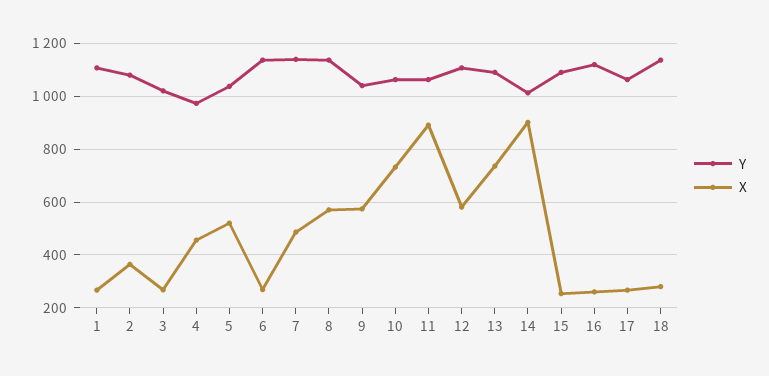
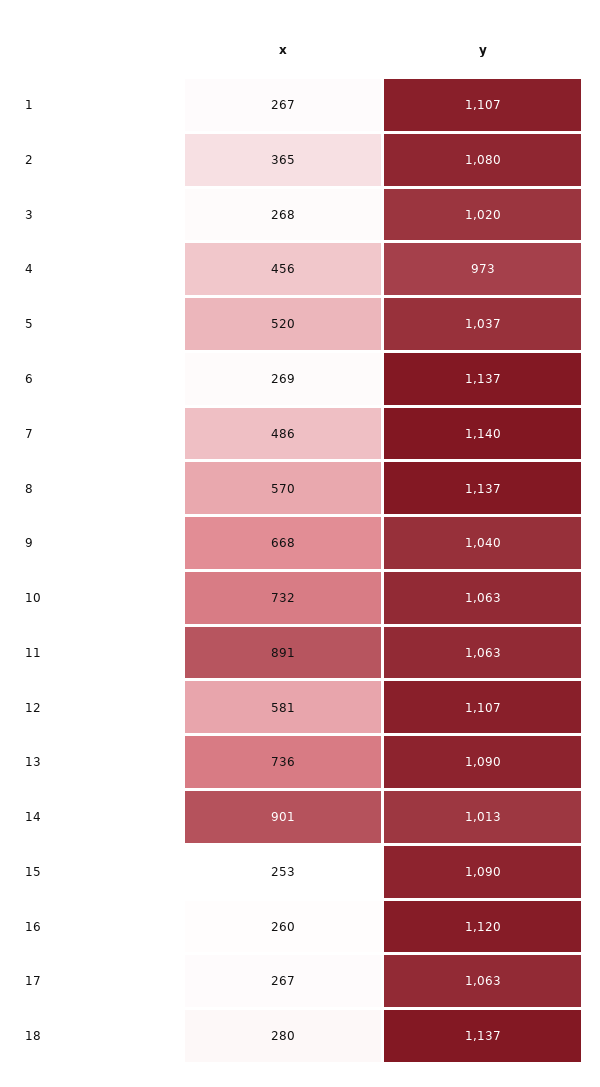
  {
    "Y": {
      "1": 1107,
      "2": 1080,
      "3": 1020,
      "4": 973,
      "5": 1037,
      "6": 1137,
      "7": 1140,
      "8": 1137,
      "9": 1040,
      "10": 1063,
      "11": 1063,
      "12": 1107,
      "13": 1090,
      "14": 1013,
      "15": 1090,
      "16": 1120,
      "17": 1063,
      "18": 1137
    },
    "X": {
      "1": 267,
      "2": 365,
      "3": 268,
      "4": 456,
      "5": 520,
      "6": 269,
      "7": 486,
      "8": 570,
-     "9": 575,
+     "9": 668,
      "10": 732,
      "11": 891,
      "12": 581,
      "13": 736,
      "14": 901,
      "15": 253,
      "16": 260,
      "17": 267,
      "18": 280
    }
  }

